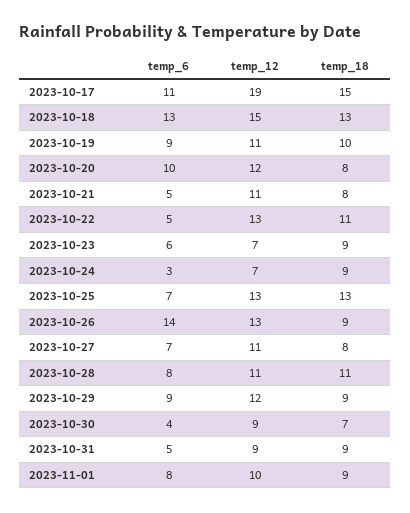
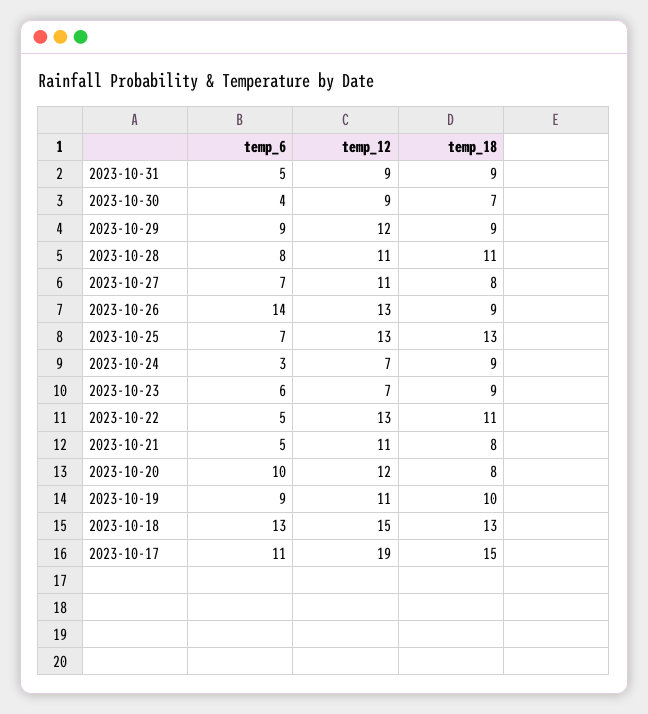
  {
    "temp_6": {
      "2023-10-17": 11,
      "2023-10-18": 13,
      "2023-10-19": 9,
      "2023-10-20": 10,
      "2023-10-21": 5,
      "2023-10-22": 5,
      "2023-10-23": 6,
      "2023-10-24": 3,
      "2023-10-25": 7,
      "2023-10-26": 14,
      "2023-10-27": 7,
      "2023-10-28": 8,
      "2023-10-29": 9,
      "2023-10-30": 4,
-     "2023-10-31": 5,
+     "2023-10-31": 5
-     "2023-11-01": 8
    },
    "temp_12": {
      "2023-10-17": 19,
      "2023-10-18": 15,
      "2023-10-19": 11,
      "2023-10-20": 12,
      "2023-10-21": 11,
      "2023-10-22": 13,
      "2023-10-23": 7,
      "2023-10-24": 7,
      "2023-10-25": 13,
      "2023-10-26": 13,
      "2023-10-27": 11,
      "2023-10-28": 11,
      "2023-10-29": 12,
      "2023-10-30": 9,
-     "2023-10-31": 9,
+     "2023-10-31": 9
-     "2023-11-01": 10
    },
    "temp_18": {
      "2023-10-17": 15,
      "2023-10-18": 13,
      "2023-10-19": 10,
      "2023-10-20": 8,
      "2023-10-21": 8,
      "2023-10-22": 11,
      "2023-10-23": 9,
      "2023-10-24": 9,
      "2023-10-25": 13,
      "2023-10-26": 9,
      "2023-10-27": 8,
      "2023-10-28": 11,
      "2023-10-29": 9,
      "2023-10-30": 7,
-     "2023-10-31": 9,
+     "2023-10-31": 9
-     "2023-11-01": 9
    }
  }

